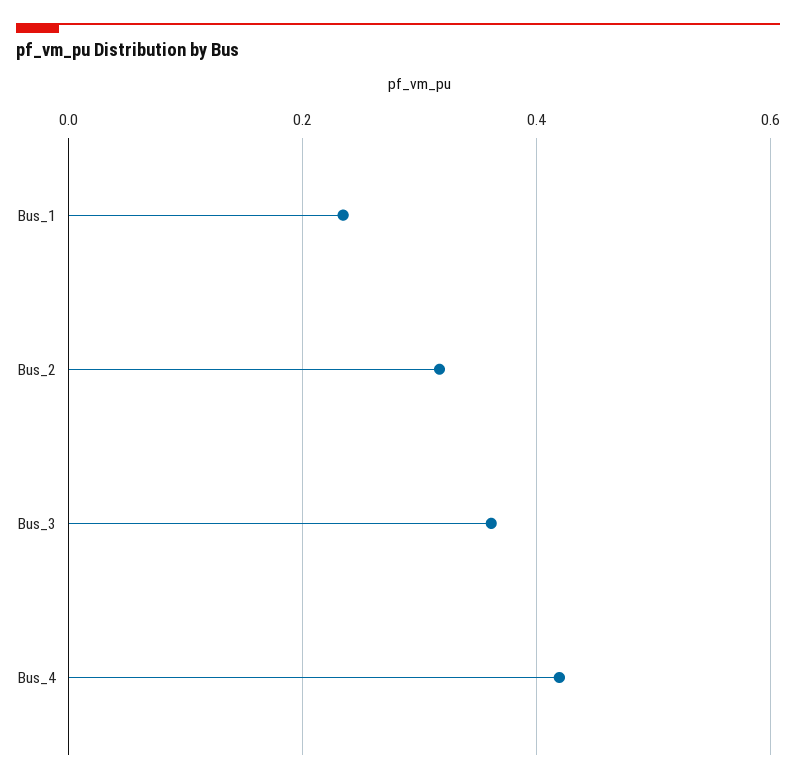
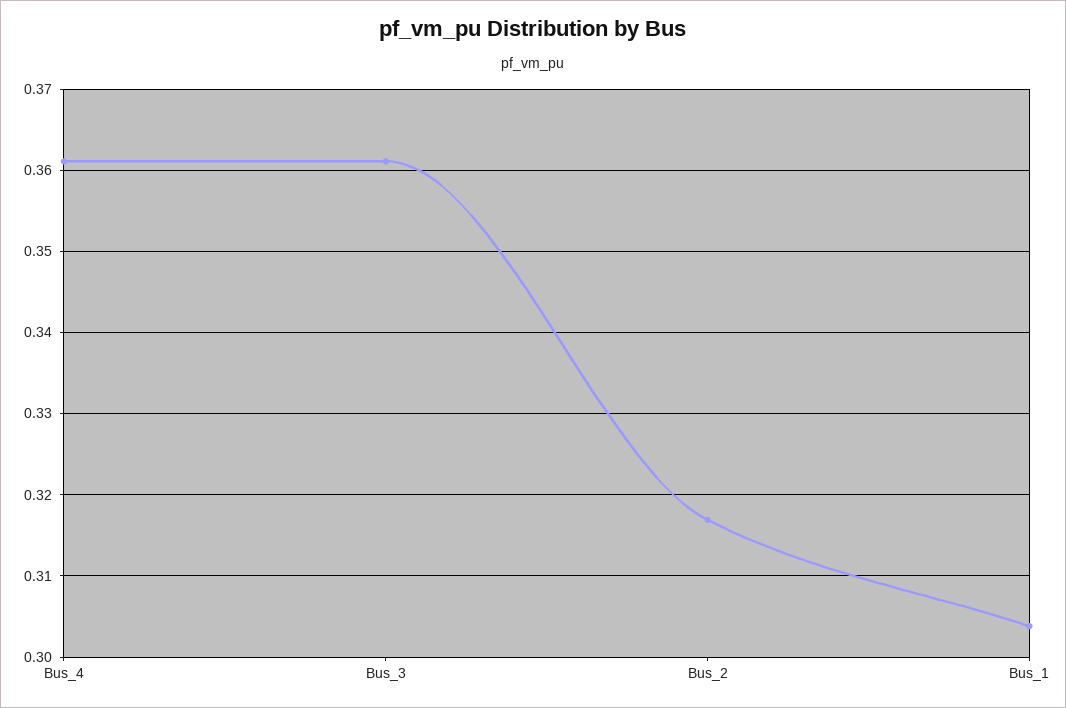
  {
-   "Bus_1": 0.24,
+   "Bus_1": 0.304,
    "Bus_2": 0.317,
    "Bus_3": 0.361,
-   "Bus_4": 0.42
+   "Bus_4": 0.361
  }

